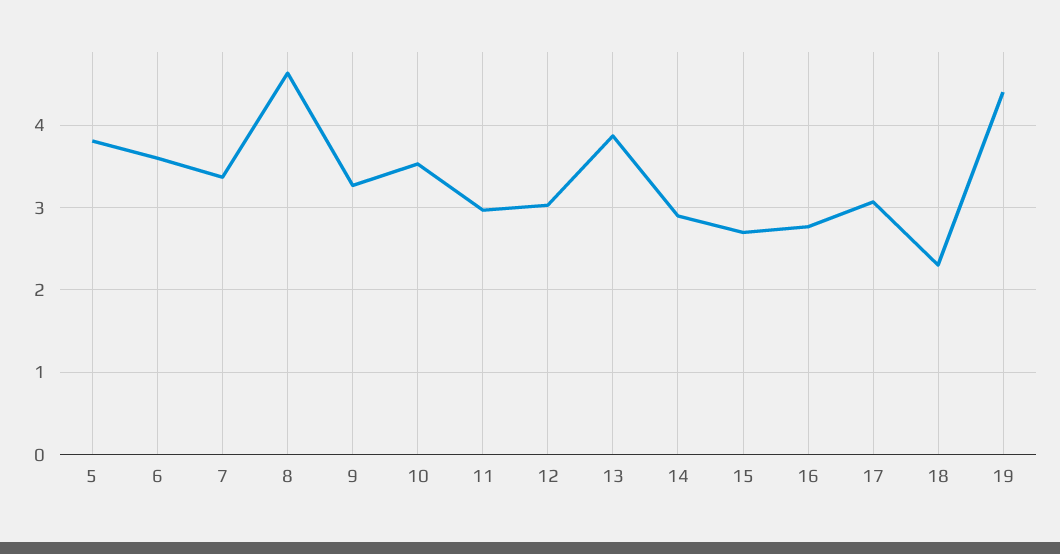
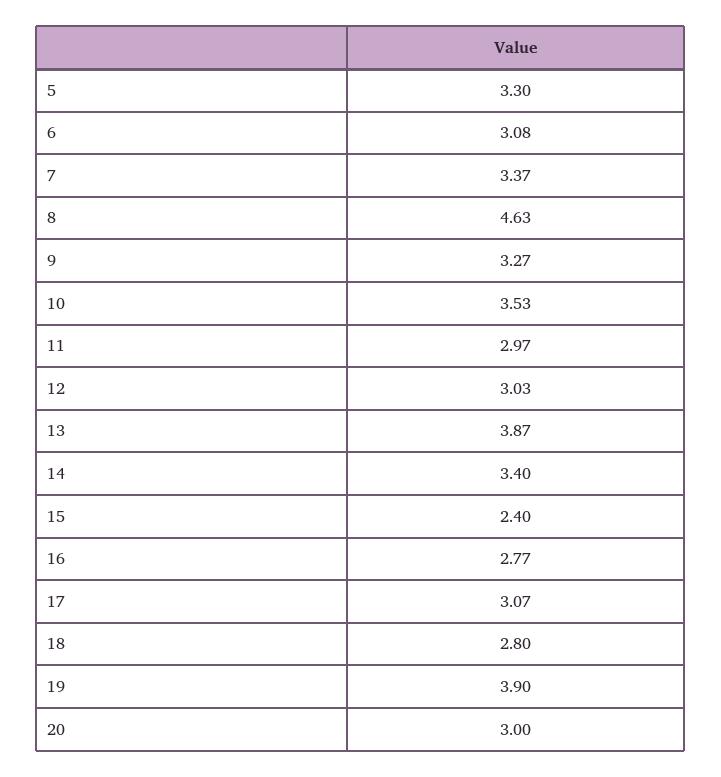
  {
-   "5": 3.8,
+   "5": 3.3,
-   "6": 3.6,
+   "6": 3.08,
    "7": 3.37,
    "8": 4.63,
    "9": 3.27,
    "10": 3.53,
    "11": 2.97,
    "12": 3.03,
    "13": 3.87,
-   "14": 2.9,
+   "14": 3.4,
-   "15": 2.7,
+   "15": 2.4,
    "16": 2.77,
    "17": 3.07,
-   "18": 2.3,
+   "18": 2.8,
-   "19": 4.4
+   "19": 3.9,
+   "20": 3
  }

